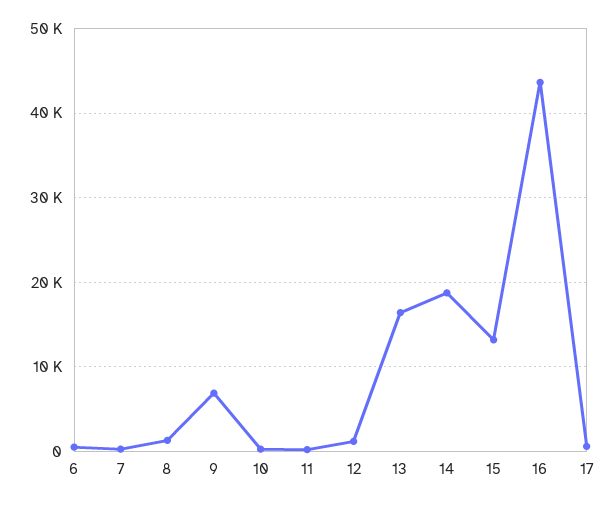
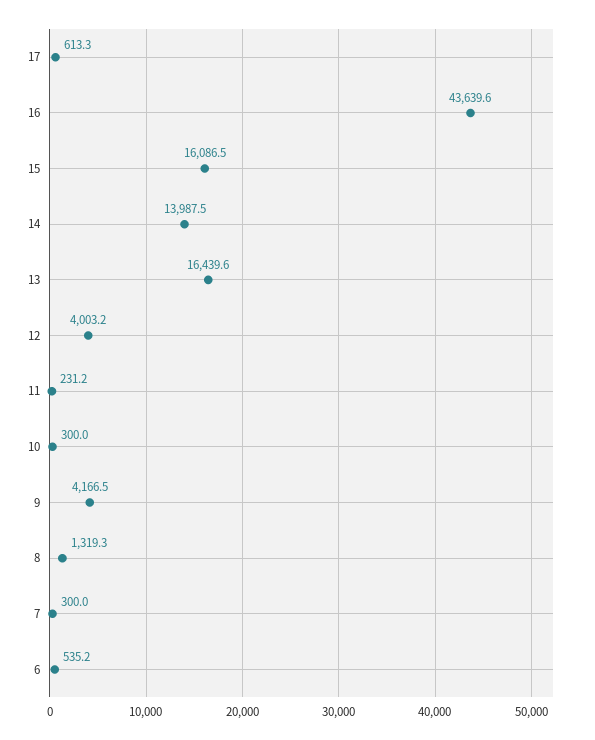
  {
    "6": 535.2,
    "7": 300,
    "8": 1319.3,
-   "9": 7000,
+   "9": 4166.5,
    "10": 300,
    "11": 231.2,
-   "12": 1000,
+   "12": 4003.2,
    "13": 16439.6,
-   "14": 19000,
+   "14": 13987.5,
-   "15": 13000,
+   "15": 16086.5,
    "16": 43639.6,
    "17": 613.3
  }

